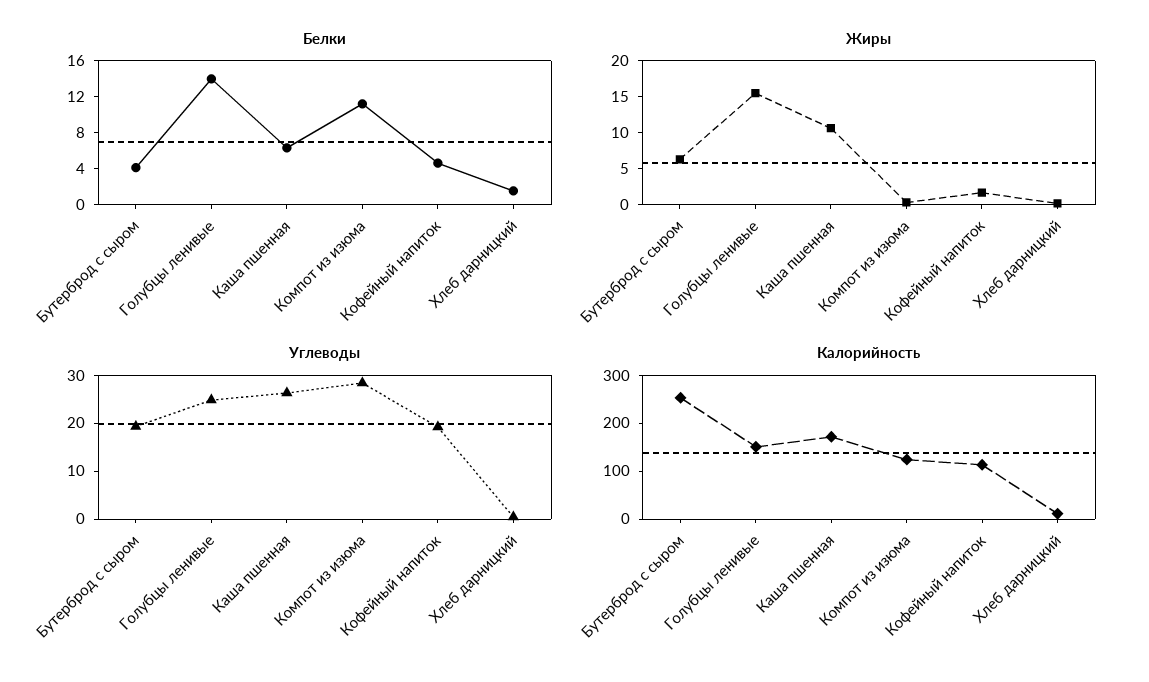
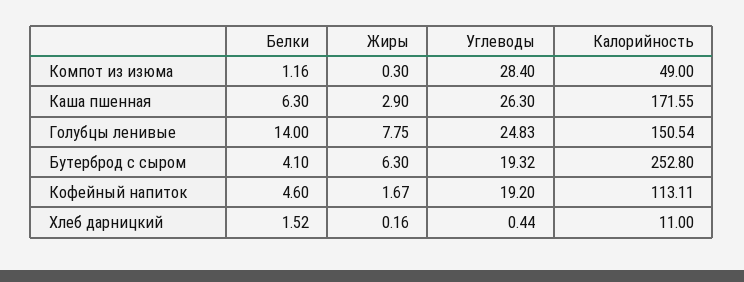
  {
    "Белки": {
      "Бутерброд с сыром": 4.1,
      "Голубцы ленивые": 14,
      "Каша пшенная": 6.3,
-     "Компот из изюма": 11,
+     "Компот из изюма": 1.16,
      "Кофейный напиток": 4.6,
      "Хлеб дарницкий": 1.52
    },
    "Жиры": {
      "Бутерброд с сыром": 6.3,
-     "Голубцы ленивые": 15,
+     "Голубцы ленивые": 7.75,
-     "Каша пшенная": 10,
+     "Каша пшенная": 2.9,
      "Компот из изюма": 0.3,
      "Кофейный напиток": 1.67,
      "Хлеб дарницкий": 0.16
    },
    "Углеводы": {
      "Бутерброд с сыром": 19.32,
      "Голубцы ленивые": 24.83,
      "Каша пшенная": 26.3,
      "Компот из изюма": 28.4,
      "Кофейный напиток": 19.2,
      "Хлеб дарницкий": 0.44
    },
    "Калорийность": {
      "Бутерброд с сыром": 252.8,
      "Голубцы ленивые": 150.54,
      "Каша пшенная": 171.55,
-     "Компот из изюма": 120,
+     "Компот из изюма": 49,
      "Кофейный напиток": 113.11,
      "Хлеб дарницкий": 11
    }
  }

